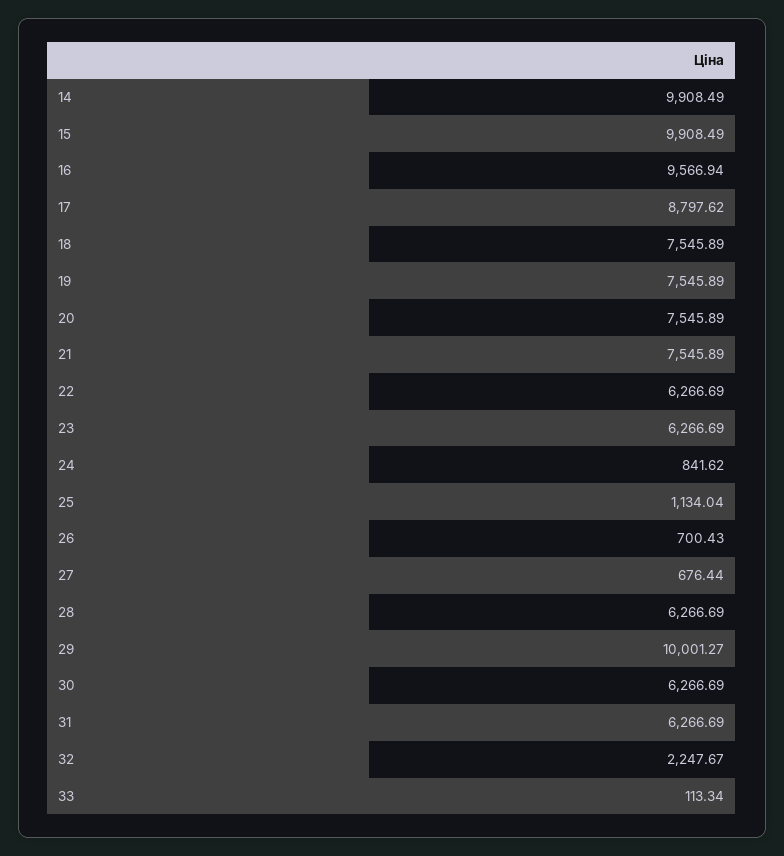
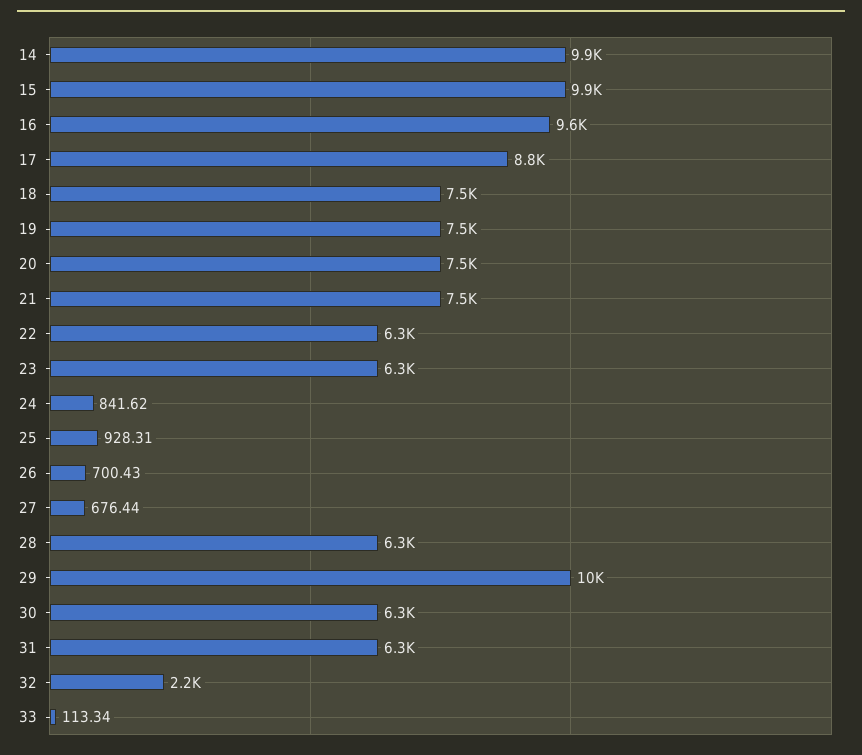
  {
    "14": 9908.49,
    "15": 9908.49,
    "16": 9566.94,
    "17": 8797.62,
    "18": 7545.89,
    "19": 7545.89,
    "20": 7545.89,
    "21": 7545.89,
    "22": 6266.69,
    "23": 6266.69,
    "24": 841.62,
-   "25": 1134.04,
+   "25": 928.31,
    "26": 700.43,
    "27": 676.44,
    "28": 6266.69,
    "29": 10001.27,
    "30": 6266.69,
    "31": 6266.69,
    "32": 2247.67,
    "33": 113.34
  }

